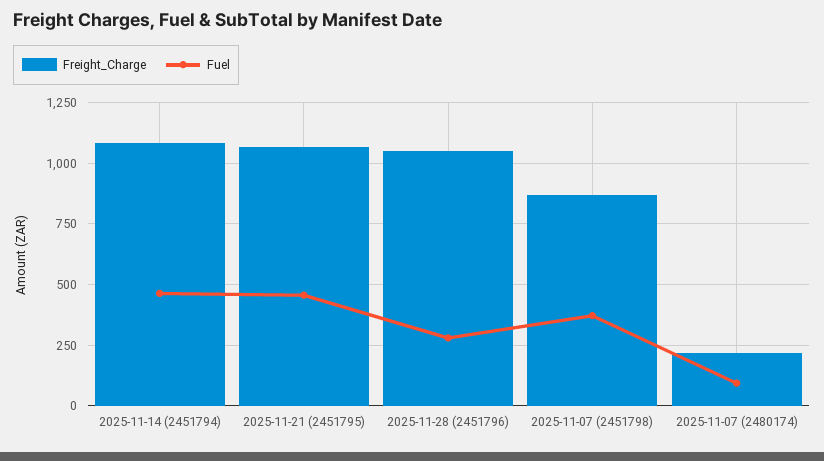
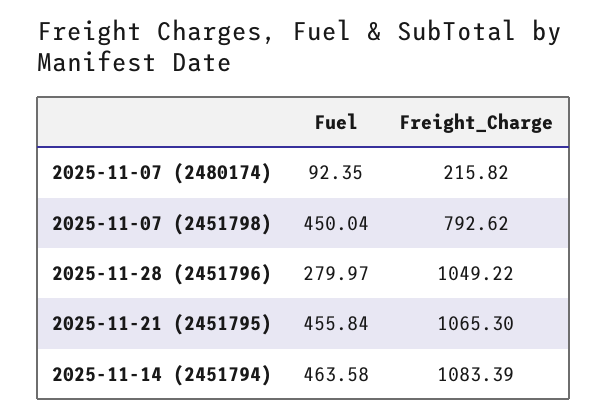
  {
    "Freight_Charge": {
      "2025-11-14 (2451794)": 1083.39,
      "2025-11-21 (2451795)": 1065.3,
      "2025-11-28 (2451796)": 1049.22,
-     "2025-11-07 (2451798)": 875,
+     "2025-11-07 (2451798)": 792.62,
      "2025-11-07 (2480174)": 215.82
    },
    "Fuel": {
      "2025-11-14 (2451794)": 463.58,
      "2025-11-21 (2451795)": 455.84,
      "2025-11-28 (2451796)": 279.97,
-     "2025-11-07 (2451798)": 375,
+     "2025-11-07 (2451798)": 450.04,
      "2025-11-07 (2480174)": 92.35
    }
  }

